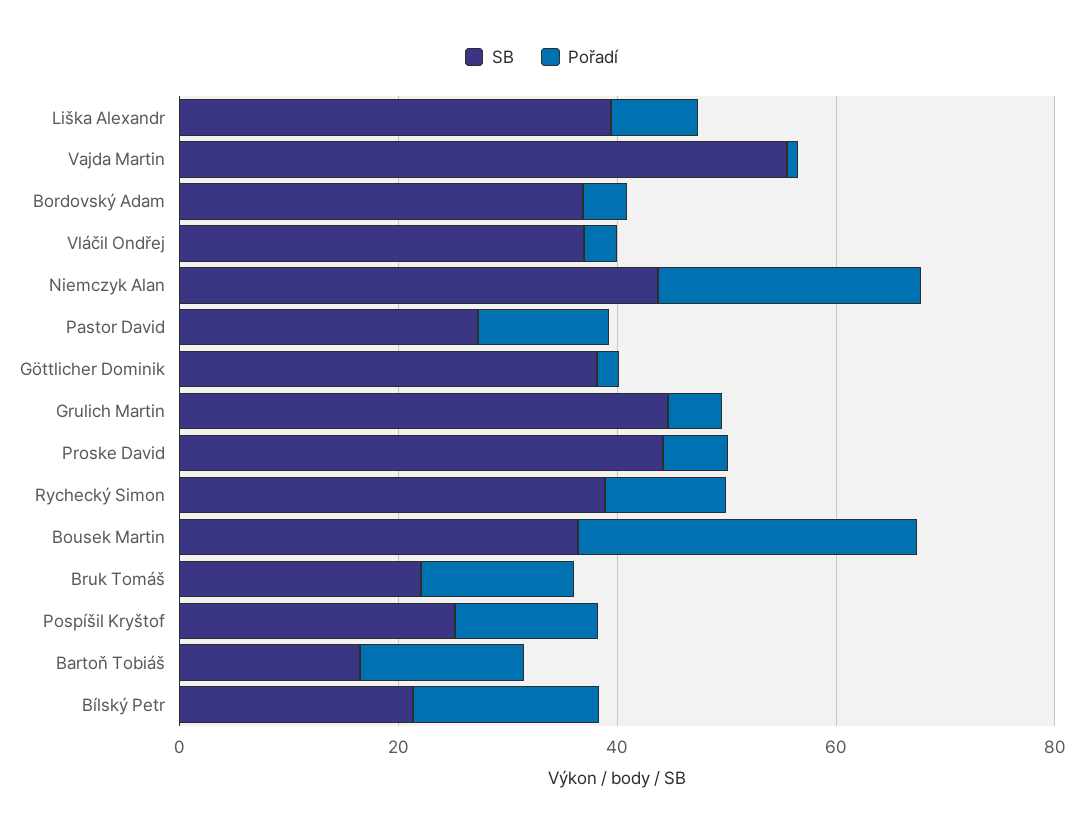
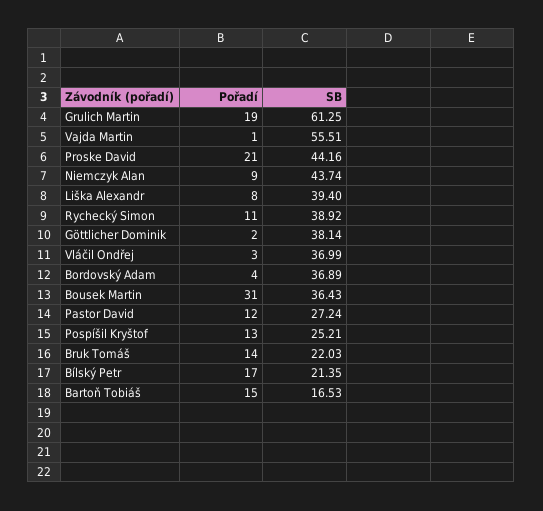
  {
    "SB": {
      "Liška Alexandr": 39.4,
      "Vajda Martin": 55.51,
      "Bordovský Adam": 36.89,
      "Vláčil Ondřej": 36.99,
      "Niemczyk Alan": 43.74,
      "Pastor David": 27.24,
      "Göttlicher Dominik": 38.14,
-     "Grulich Martin": 45,
+     "Grulich Martin": 61.25,
      "Proske David": 44.16,
      "Rychecký Simon": 38.92,
      "Bousek Martin": 36.43,
      "Bruk Tomáš": 22.03,
      "Pospíšil Kryštof": 25.21,
      "Bartoň Tobiáš": 16.53,
      "Bílský Petr": 21.35
    },
    "Pořadí": {
      "Liška Alexandr": 8,
      "Vajda Martin": 1,
      "Bordovský Adam": 4,
      "Vláčil Ondřej": 3,
-     "Niemczyk Alan": 25,
+     "Niemczyk Alan": 9,
      "Pastor David": 12,
      "Göttlicher Dominik": 2,
-     "Grulich Martin": 5,
+     "Grulich Martin": 19,
-     "Proske David": 5,
+     "Proske David": 21,
      "Rychecký Simon": 11,
      "Bousek Martin": 31,
      "Bruk Tomáš": 14,
      "Pospíšil Kryštof": 13,
      "Bartoň Tobiáš": 15,
      "Bílský Petr": 17
    }
  }

